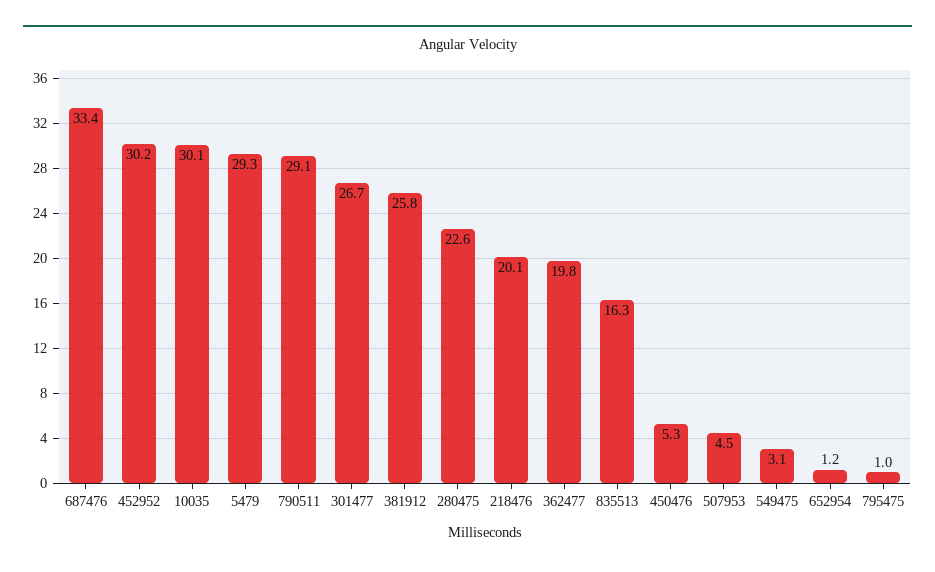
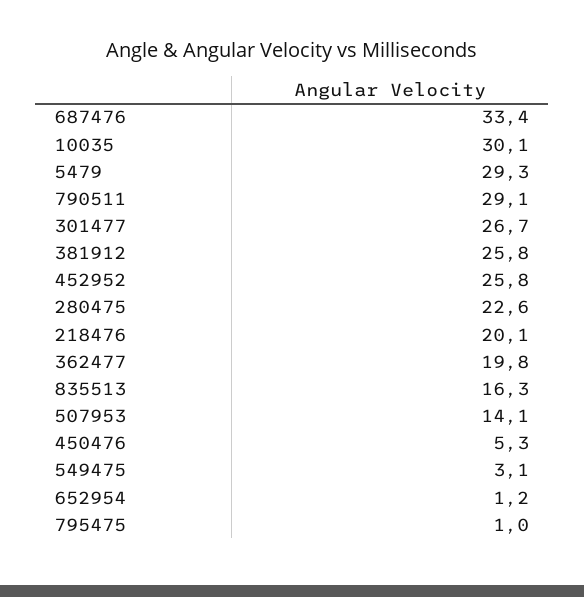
  {
    "687476": 33.4,
-   "452952": 30.2,
+   "452952": 25.8,
    "10035": 30.1,
    "5479": 29.3,
    "790511": 29.1,
    "301477": 26.7,
    "381912": 25.8,
    "280475": 22.6,
    "218476": 20.1,
    "362477": 19.8,
    "835513": 16.3,
    "450476": 5.3,
-   "507953": 4.5,
+   "507953": 14.1,
    "549475": 3.1,
    "652954": 1.2,
    "795475": 1
  }

